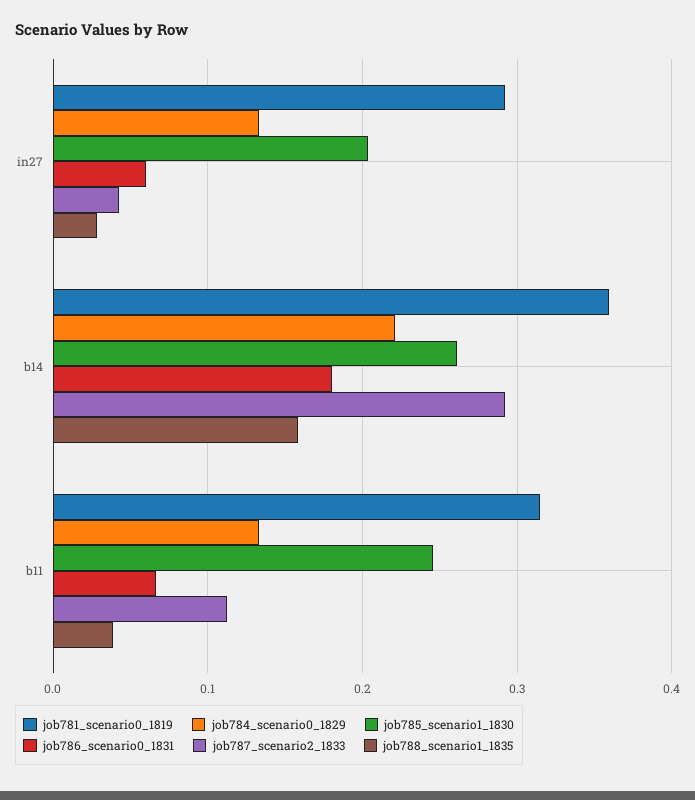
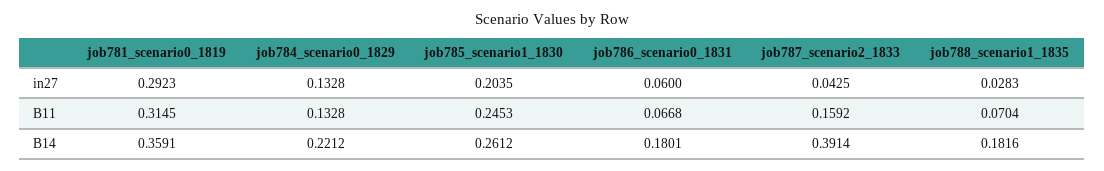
  {
    "job781_scenario0_1819": {
      "in27": 0.2923,
      "b14": 0.3591,
      "b11": 0.3145
    },
    "job784_scenario0_1829": {
      "in27": 0.1328,
      "b14": 0.2212,
      "b11": 0.1328
    },
    "job785_scenario1_1830": {
      "in27": 0.2035,
      "b14": 0.2612,
      "b11": 0.2453
    },
    "job786_scenario0_1831": {
      "in27": 0.06,
      "b14": 0.1801,
      "b11": 0.0668
    },
    "job787_scenario2_1833": {
      "in27": 0.0425,
-     "b14": 0.29,
+     "b14": 0.3914,
-     "b11": 0.11
+     "b11": 0.1592
    },
    "job788_scenario1_1835": {
      "in27": 0.0283,
-     "b14": 0.16,
+     "b14": 0.1816,
-     "b11": 0.04
+     "b11": 0.0704
    }
  }

